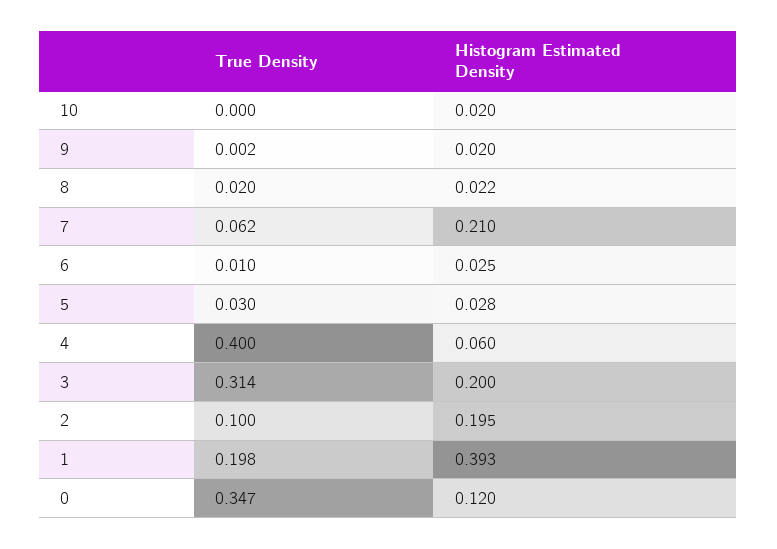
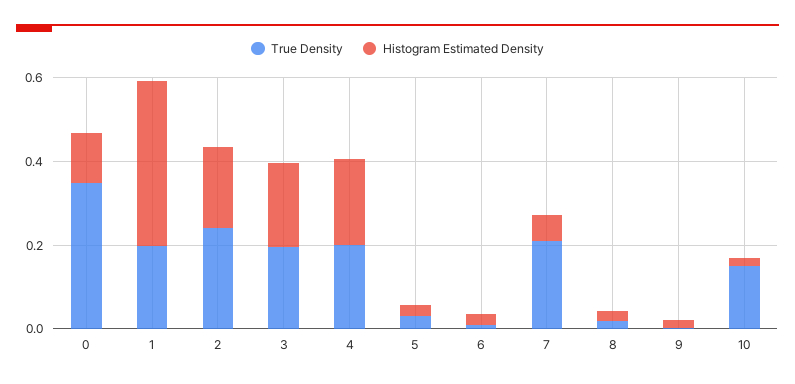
  {
    "True Density": {
-     "10": 0,
+     "10": 0.15,
      "9": 0.002,
      "8": 0.02,
-     "7": 0.062,
+     "7": 0.2,
      "6": 0.01,
      "5": 0.03,
-     "4": 0.4,
+     "4": 0.2,
-     "3": 0.314,
+     "3": 0.2,
-     "2": 0.1,
+     "2": 0.25,
      "1": 0.198,
      "0": 0.347
    },
    "Histogram Estimated Density": {
      "10": 0.02,
      "9": 0.02,
      "8": 0.022,
-     "7": 0.21,
+     "7": 0.05,
      "6": 0.025,
      "5": 0.028,
-     "4": 0.06,
+     "4": 0.2,
      "3": 0.2,
      "2": 0.195,
      "1": 0.393,
      "0": 0.12
    }
  }

